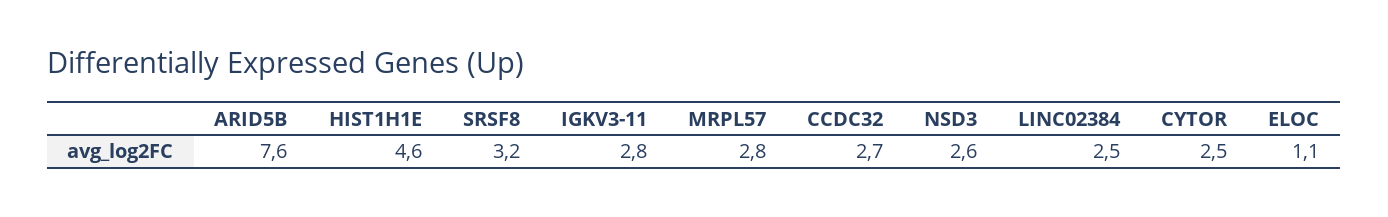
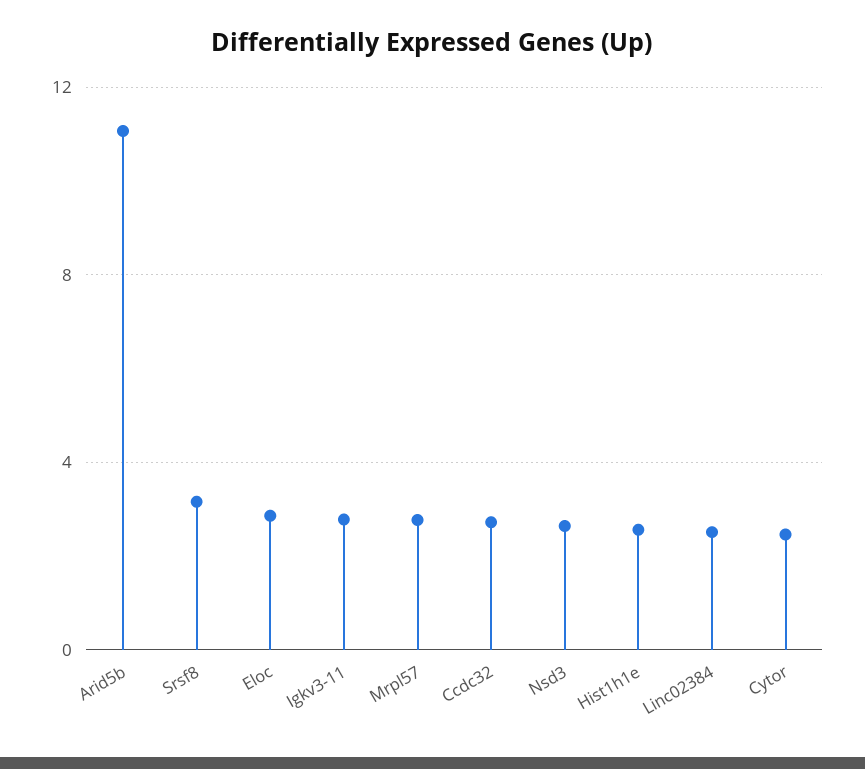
  {
-   "ARID5B": 7.6,
+   "ARID5B": 11,
-   "HIST1H1E": 4.6,
+   "HIST1H1E": 2.5,
    "SRSF8": 3.2,
    "IGKV3-11": 2.8,
    "MRPL57": 2.8,
    "CCDC32": 2.7,
    "NSD3": 2.6,
    "LINC02384": 2.5,
    "CYTOR": 2.5,
-   "ELOC": 1.1
+   "ELOC": 3
  }

